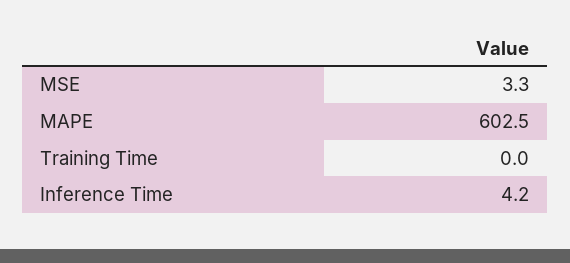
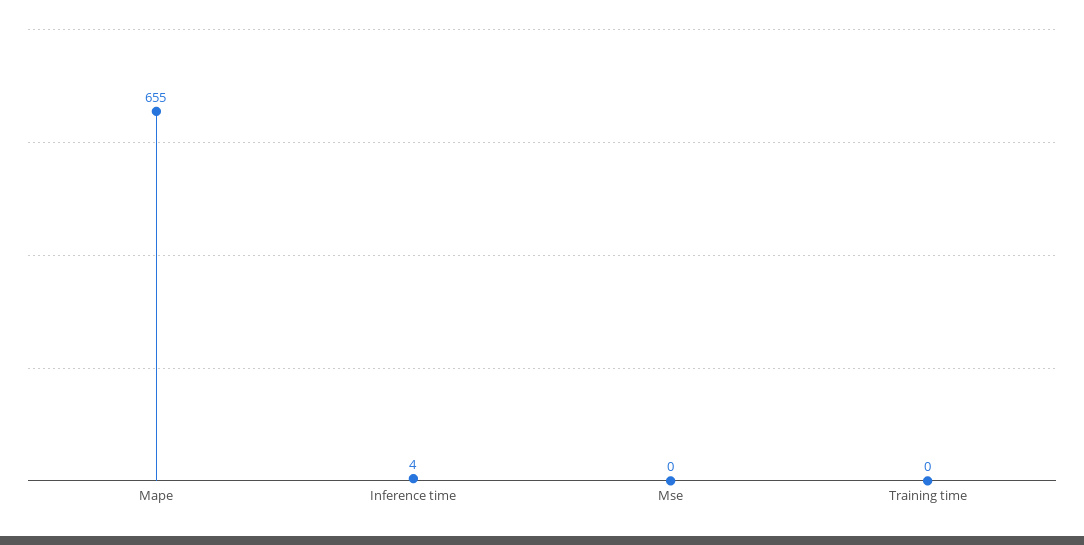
  {
-   "MSE": 3.3,
+   "MSE": 0,
-   "MAPE": 602.5,
+   "MAPE": 655,
    "Training Time": 0,
    "Inference Time": 4.2
  }

